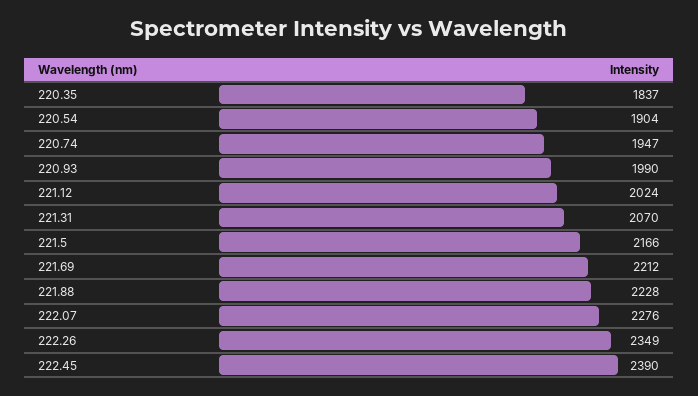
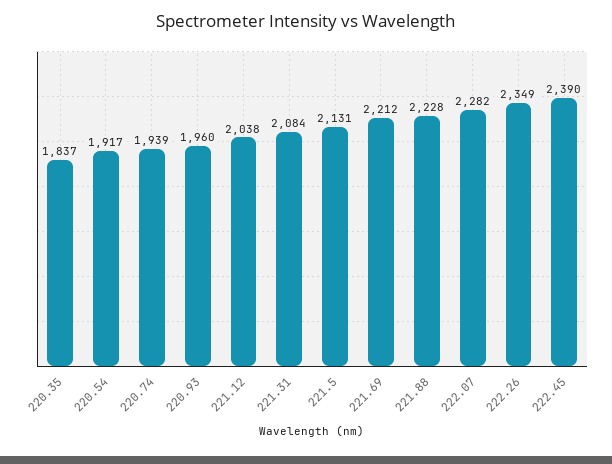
  {
    "220.35": 1837,
-   "220.54": 1904,
+   "220.54": 1917,
-   "220.74": 1947,
+   "220.74": 1939,
-   "220.93": 1990,
+   "220.93": 1960,
-   "221.12": 2024,
+   "221.12": 2038,
-   "221.31": 2070,
+   "221.31": 2084,
-   "221.5": 2166,
+   "221.5": 2131,
    "221.69": 2212,
    "221.88": 2228,
-   "222.07": 2276,
+   "222.07": 2282,
    "222.26": 2349,
    "222.45": 2390
  }

